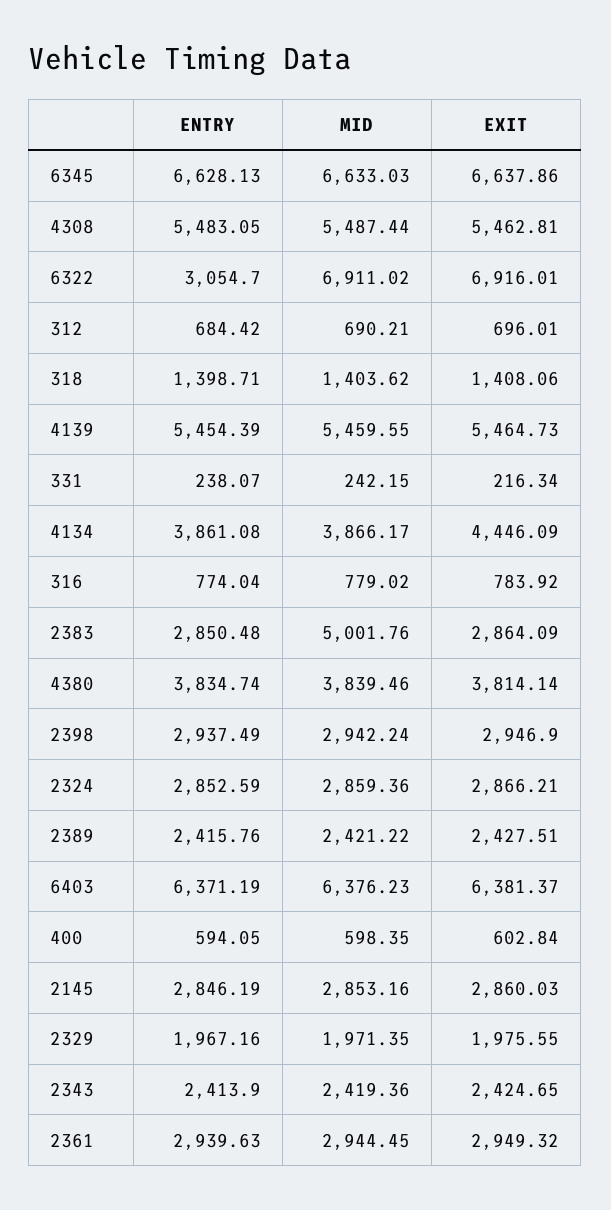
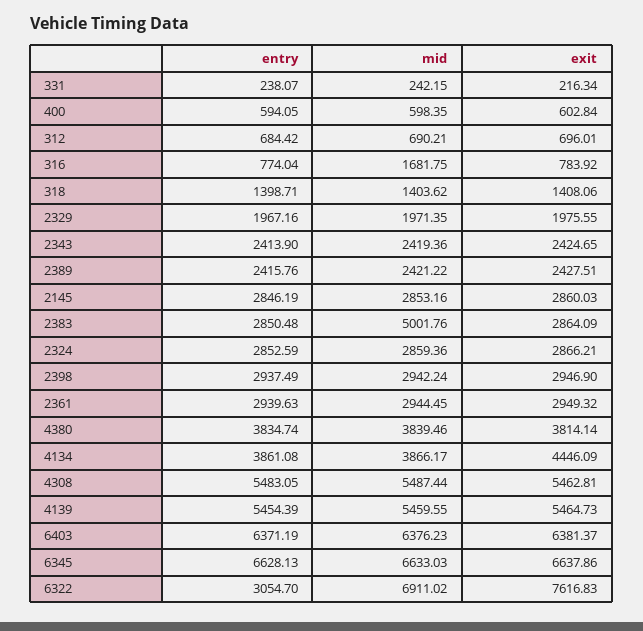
  {
    "ENTRY": {
      "6345": 6628.13,
      "4308": 5483.05,
      "6322": 3054.7,
      "312": 684.42,
      "318": 1398.71,
      "4139": 5454.39,
      "331": 238.07,
      "4134": 3861.08,
      "316": 774.04,
      "2383": 2850.48,
      "4380": 3834.74,
      "2398": 2937.49,
      "2324": 2852.59,
      "2389": 2415.76,
      "6403": 6371.19,
      "400": 594.05,
      "2145": 2846.19,
      "2329": 1967.16,
      "2343": 2413.9,
      "2361": 2939.63
    },
    "MID": {
      "6345": 6633.03,
      "4308": 5487.44,
      "6322": 6911.02,
      "312": 690.21,
      "318": 1403.62,
      "4139": 5459.55,
      "331": 242.15,
      "4134": 3866.17,
-     "316": 779.02,
+     "316": 1681.75,
      "2383": 5001.76,
      "4380": 3839.46,
      "2398": 2942.24,
      "2324": 2859.36,
      "2389": 2421.22,
      "6403": 6376.23,
      "400": 598.35,
      "2145": 2853.16,
      "2329": 1971.35,
      "2343": 2419.36,
      "2361": 2944.45
    },
    "EXIT": {
      "6345": 6637.86,
      "4308": 5462.81,
-     "6322": 6916.01,
+     "6322": 7616.83,
      "312": 696.01,
      "318": 1408.06,
      "4139": 5464.73,
      "331": 216.34,
      "4134": 4446.09,
      "316": 783.92,
      "2383": 2864.09,
      "4380": 3814.14,
      "2398": 2946.9,
      "2324": 2866.21,
      "2389": 2427.51,
      "6403": 6381.37,
      "400": 602.84,
      "2145": 2860.03,
      "2329": 1975.55,
      "2343": 2424.65,
      "2361": 2949.32
    }
  }

